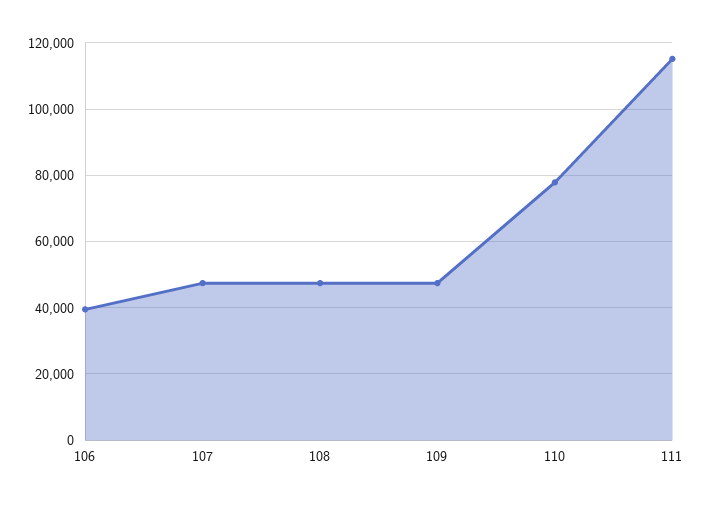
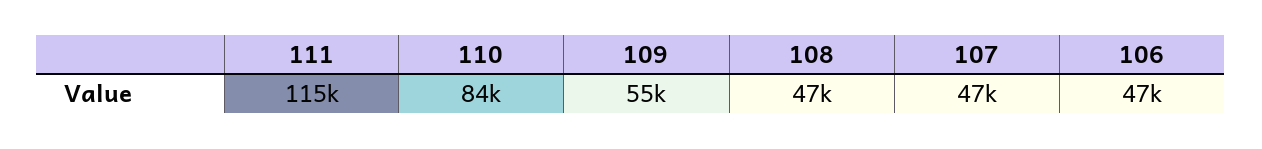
  {
-   "106": 40000,
+   "106": 47000,
    "107": 47000,
    "108": 47000,
-   "109": 48000,
+   "109": 55000,
-   "110": 78000,
+   "110": 84000,
    "111": 115000
  }

